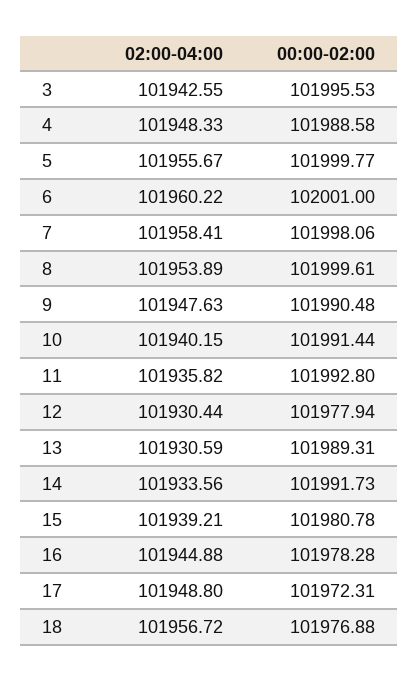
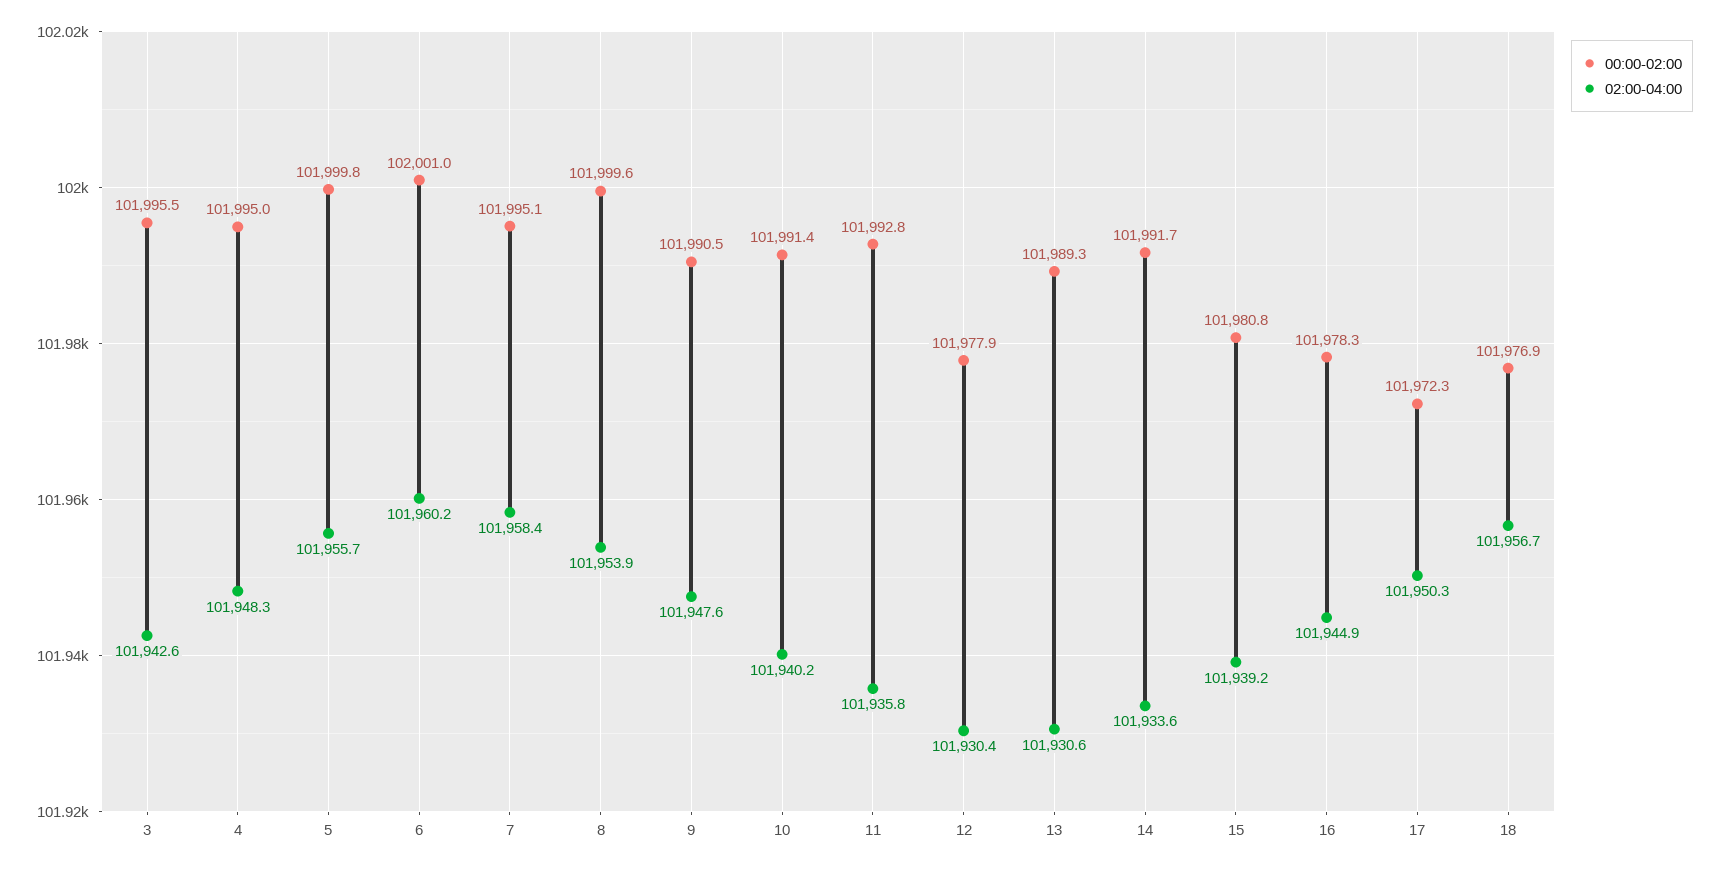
  {
    "02:00-04:00": {
      "3": 101942.55,
      "4": 101948.33,
      "5": 101955.67,
      "6": 101960.22,
      "7": 101958.41,
      "8": 101953.89,
      "9": 101947.63,
      "10": 101940.15,
      "11": 101935.82,
      "12": 101930.44,
      "13": 101930.59,
      "14": 101933.56,
      "15": 101939.21,
      "16": 101944.88,
-     "17": 101948.8,
+     "17": 101950.3,
      "18": 101956.72
    },
    "00:00-02:00": {
      "3": 101995.53,
-     "4": 101988.58,
+     "4": 101995,
      "5": 101999.77,
      "6": 102001,
-     "7": 101998.06,
+     "7": 101995.1,
      "8": 101999.61,
      "9": 101990.48,
      "10": 101991.44,
      "11": 101992.8,
      "12": 101977.94,
      "13": 101989.31,
      "14": 101991.73,
      "15": 101980.78,
      "16": 101978.28,
      "17": 101972.31,
      "18": 101976.88
    }
  }

